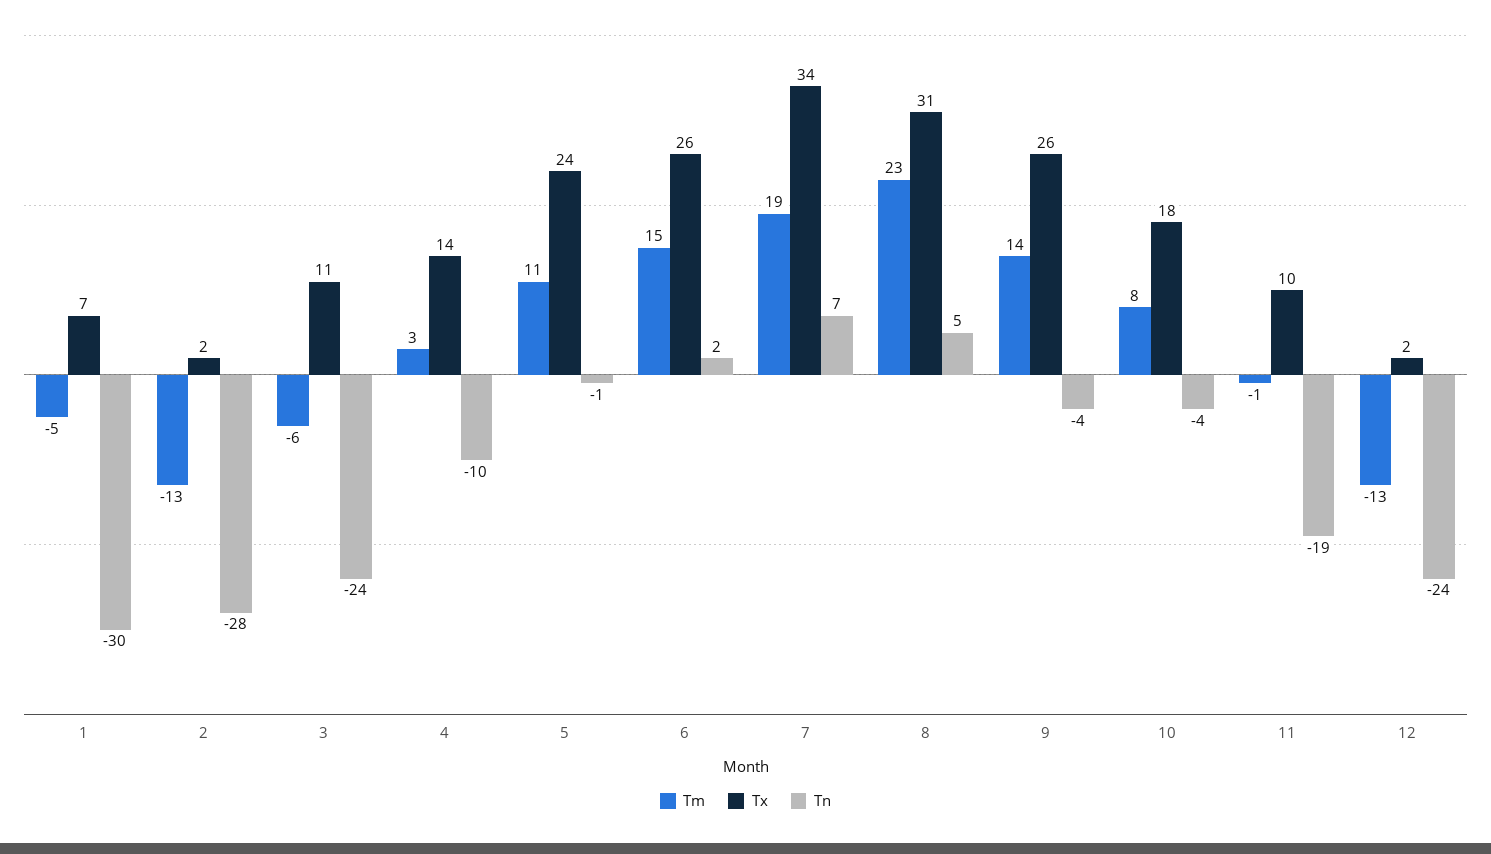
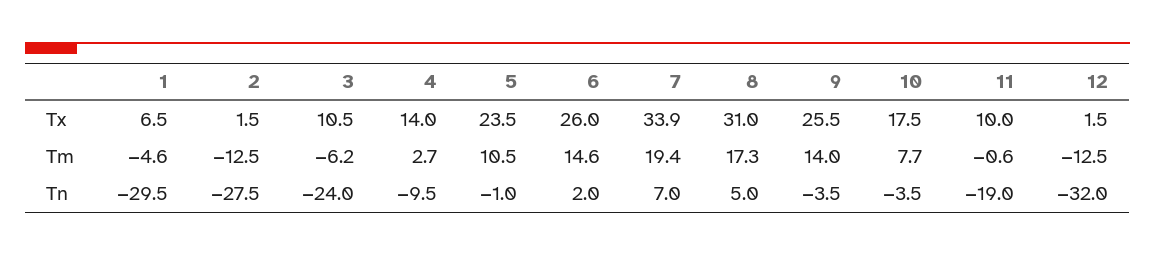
  {
    "Tm": {
      "1": -4.6,
      "2": -12.5,
      "3": -6.2,
      "4": 2.7,
      "5": 10.5,
      "6": 14.6,
      "7": 19.4,
-     "8": 23,
+     "8": 17.3,
      "9": 14,
      "10": 7.7,
      "11": -0.6,
      "12": -12.5
    },
    "Tx": {
      "1": 6.5,
      "2": 1.5,
      "3": 10.5,
      "4": 14,
      "5": 23.5,
      "6": 26,
      "7": 33.9,
      "8": 31,
      "9": 25.5,
      "10": 17.5,
      "11": 10,
      "12": 1.5
    },
    "Tn": {
      "1": -29.5,
      "2": -27.5,
      "3": -24,
      "4": -9.5,
      "5": -1,
      "6": 2,
      "7": 7,
      "8": 5,
      "9": -3.5,
      "10": -3.5,
      "11": -19,
-     "12": -24
+     "12": -32
    }
  }

